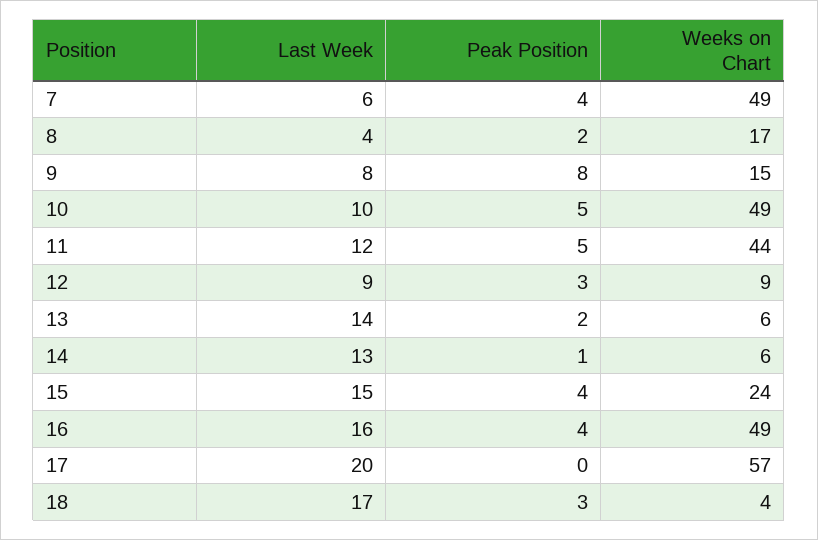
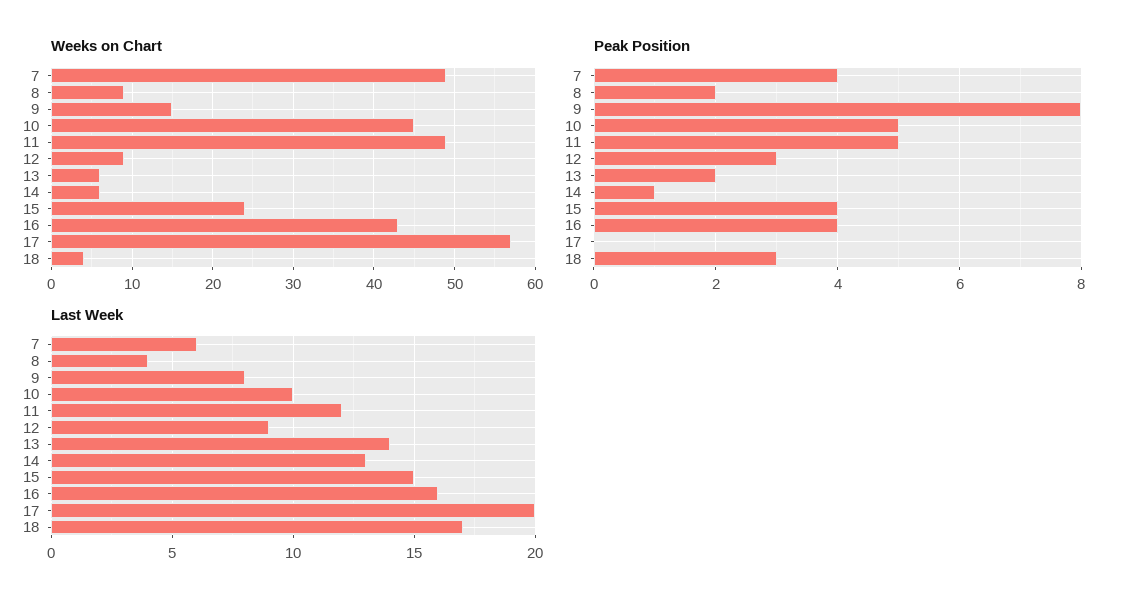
  {
    "Last Week": {
      "7": 6,
      "8": 4,
      "9": 8,
      "10": 10,
      "11": 12,
      "12": 9,
      "13": 14,
      "14": 13,
      "15": 15,
      "16": 16,
      "17": 20,
      "18": 17
    },
    "Peak Position": {
      "7": 4,
      "8": 2,
      "9": 8,
      "10": 5,
      "11": 5,
      "12": 3,
      "13": 2,
      "14": 1,
      "15": 4,
      "16": 4,
      "17": 0,
      "18": 3
    },
    "Weeks on Chart": {
      "7": 49,
-     "8": 17,
+     "8": 9,
      "9": 15,
-     "10": 49,
+     "10": 45,
-     "11": 44,
+     "11": 49,
      "12": 9,
      "13": 6,
      "14": 6,
      "15": 24,
-     "16": 49,
+     "16": 43,
      "17": 57,
      "18": 4
    }
  }

